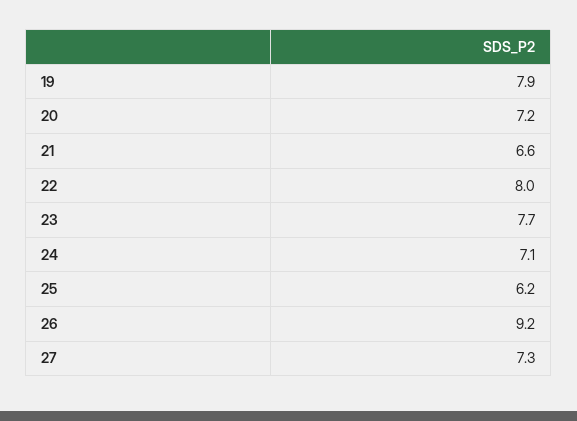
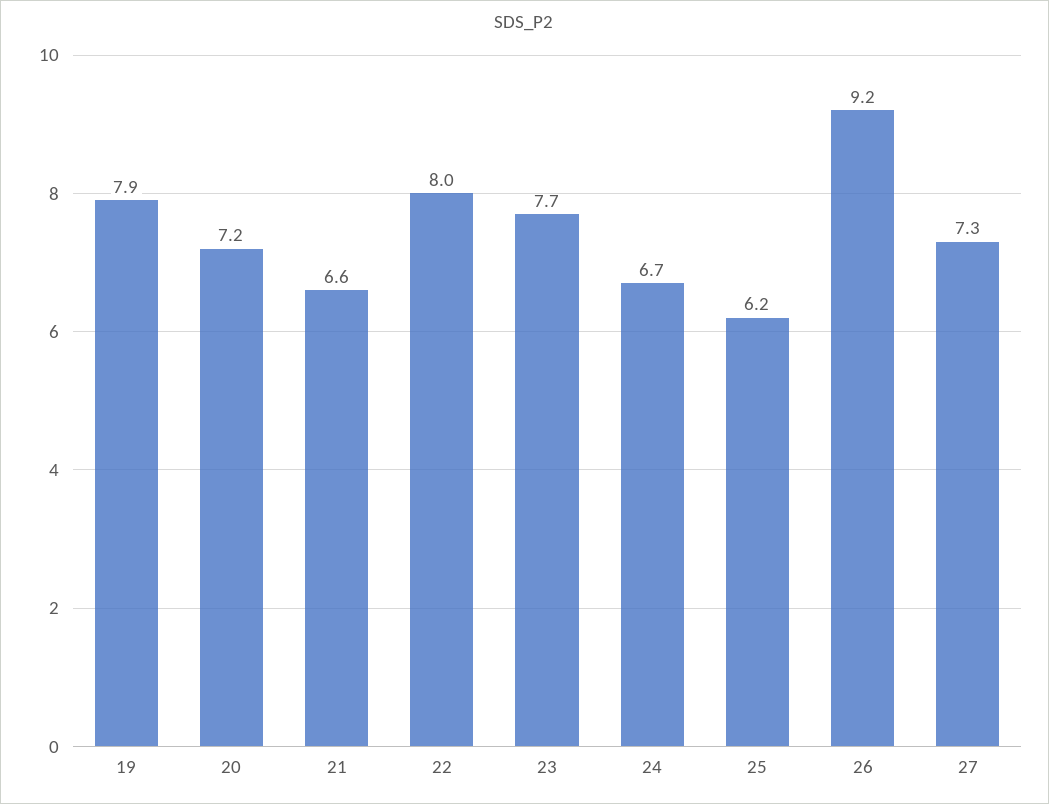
  {
    "19": 7.9,
    "20": 7.2,
    "21": 6.6,
    "22": 8,
    "23": 7.7,
-   "24": 7.1,
+   "24": 6.7,
    "25": 6.2,
    "26": 9.2,
    "27": 7.3
  }

